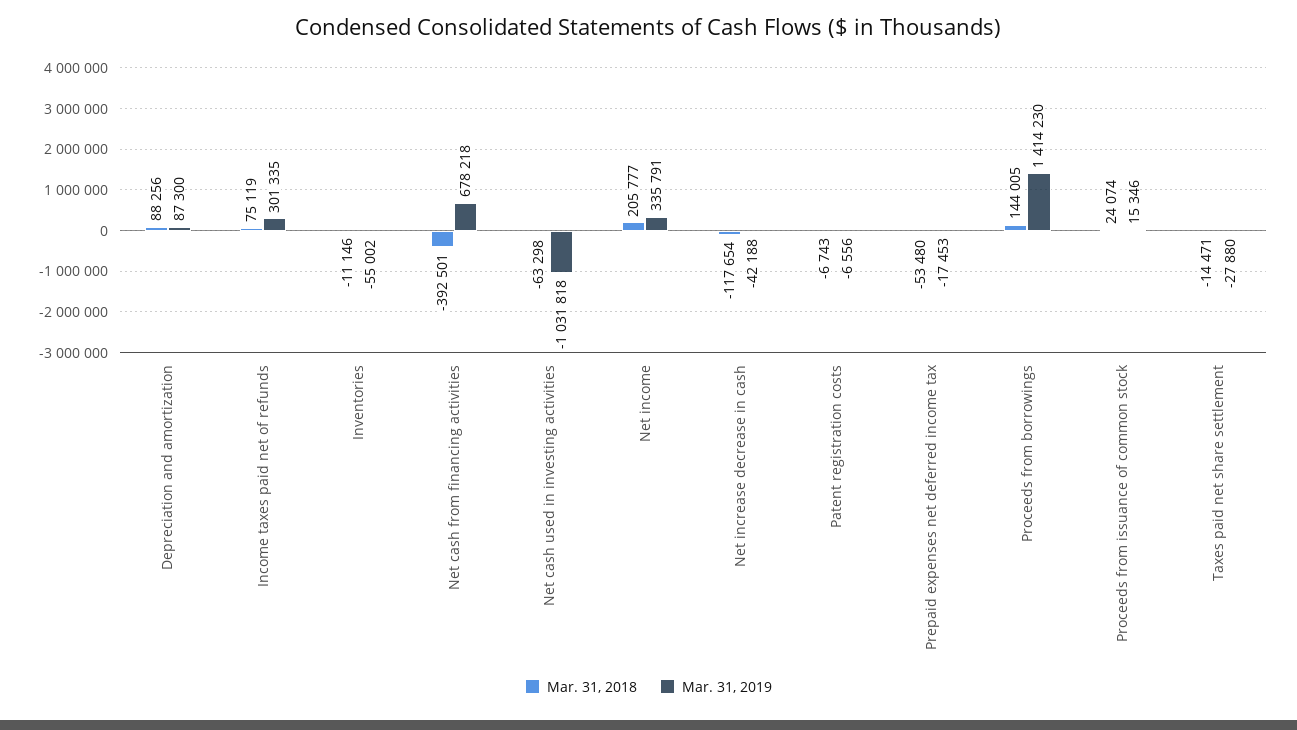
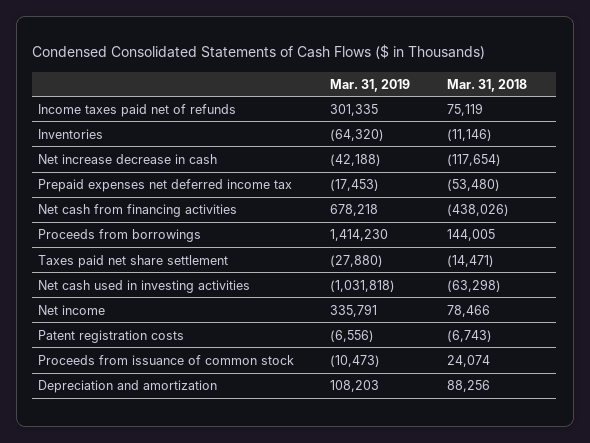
  {
    "Mar. 31, 2018": {
      "Depreciation and amortization": 88256,
      "Income taxes paid net of refunds": 75119,
      "Inventories": -11146,
-     "Net cash from financing activities": -392501,
+     "Net cash from financing activities": -438026,
      "Net cash used in investing activities": -63298,
-     "Net income": 205777,
+     "Net income": 78466,
      "Net increase decrease in cash": -117654,
      "Patent registration costs": -6743,
      "Prepaid expenses net deferred income tax": -53480,
      "Proceeds from borrowings": 144005,
      "Proceeds from issuance of common stock": 24074,
      "Taxes paid net share settlement": -14471
    },
    "Mar. 31, 2019": {
-     "Depreciation and amortization": 87300,
+     "Depreciation and amortization": 108203,
      "Income taxes paid net of refunds": 301335,
-     "Inventories": -55002,
+     "Inventories": -64320,
      "Net cash from financing activities": 678218,
      "Net cash used in investing activities": -1031818,
      "Net income": 335791,
      "Net increase decrease in cash": -42188,
      "Patent registration costs": -6556,
      "Prepaid expenses net deferred income tax": -17453,
      "Proceeds from borrowings": 1414230,
-     "Proceeds from issuance of common stock": 15346,
+     "Proceeds from issuance of common stock": -10473,
      "Taxes paid net share settlement": -27880
    }
  }

